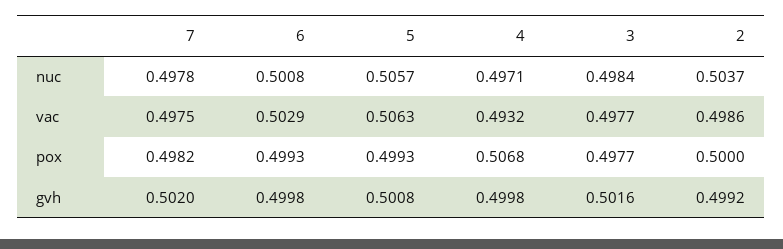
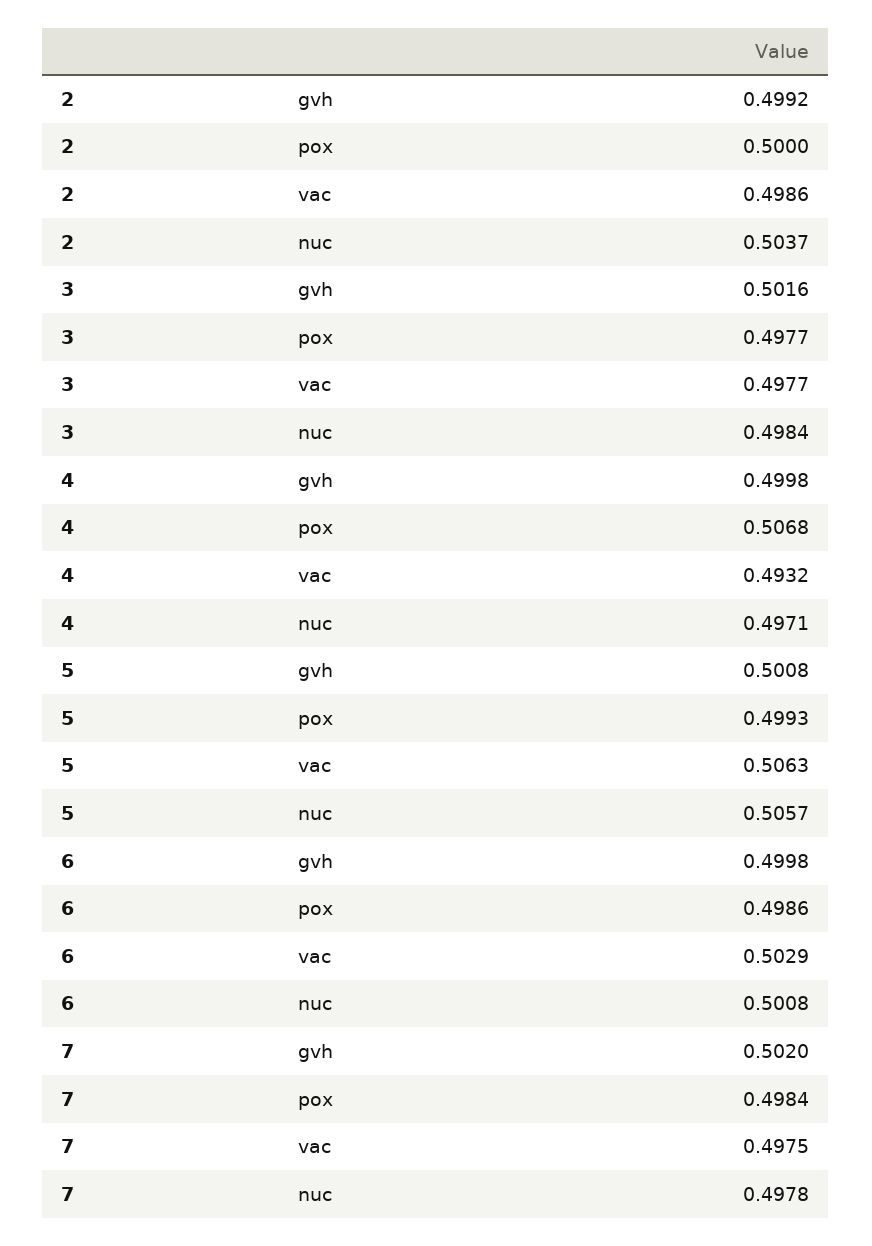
  {
    "7": {
      "nuc": 0.4978,
      "vac": 0.4975,
-     "pox": 0.4982,
+     "pox": 0.4984,
      "gvh": 0.502
    },
    "6": {
      "nuc": 0.5008,
      "vac": 0.5029,
-     "pox": 0.4993,
+     "pox": 0.4986,
      "gvh": 0.4998
    },
    "5": {
      "nuc": 0.5057,
      "vac": 0.5063,
      "pox": 0.4993,
      "gvh": 0.5008
    },
    "4": {
      "nuc": 0.4971,
      "vac": 0.4932,
      "pox": 0.5068,
      "gvh": 0.4998
    },
    "3": {
      "nuc": 0.4984,
      "vac": 0.4977,
      "pox": 0.4977,
      "gvh": 0.5016
    },
    "2": {
      "nuc": 0.5037,
      "vac": 0.4986,
      "pox": 0.5,
      "gvh": 0.4992
    }
  }

